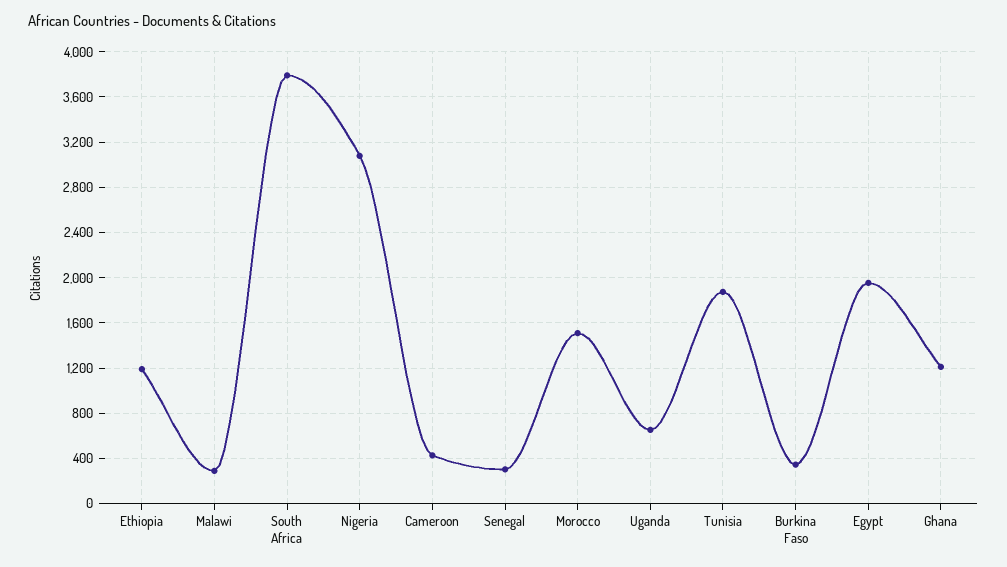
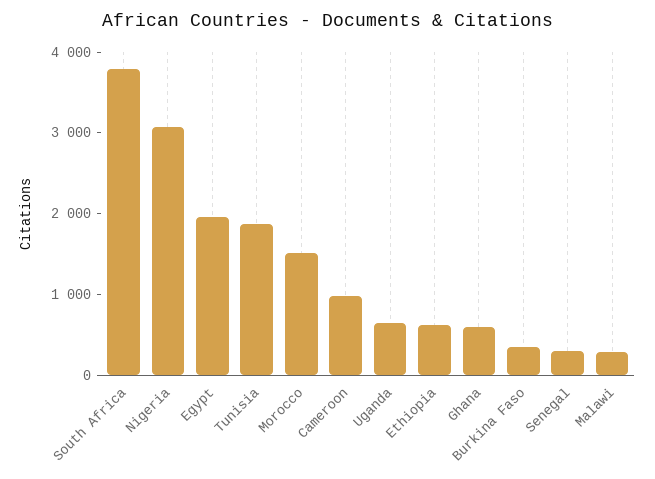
  {
-   "Ethiopia": 1200,
+   "Ethiopia": 600,
    "Malawi": 300,
    "South Africa": 3800,
    "Nigeria": 3100,
-   "Cameroon": 400,
+   "Cameroon": 1000,
    "Senegal": 300,
    "Morocco": 1500,
    "Uganda": 700,
    "Tunisia": 1900,
    "Burkina Faso": 300,
    "Egypt": 2000,
-   "Ghana": 1200
+   "Ghana": 600
  }

